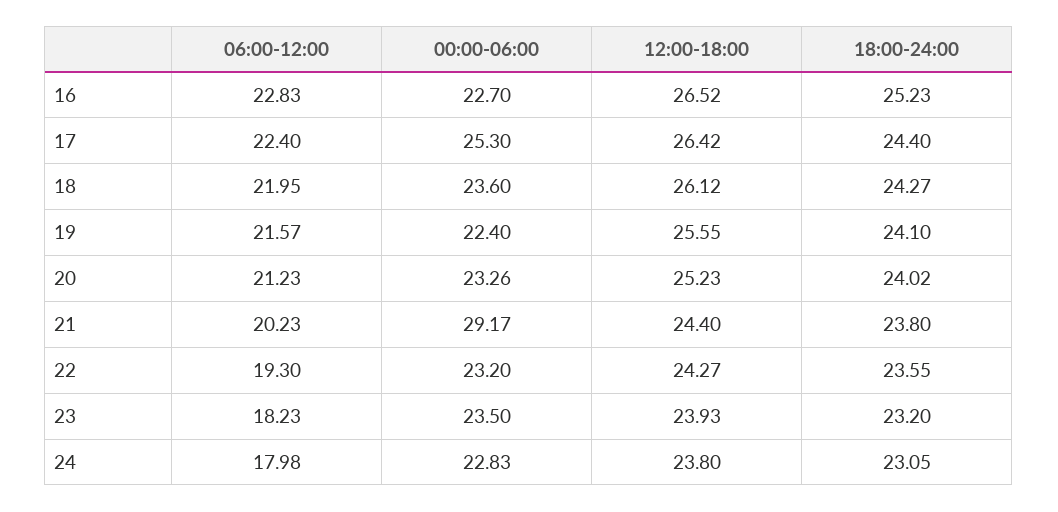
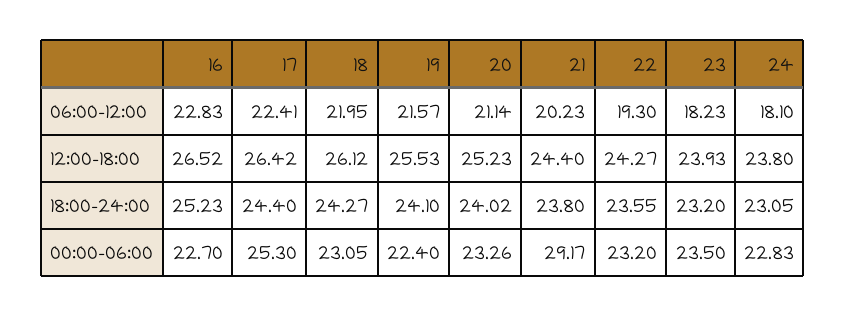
  {
    "06:00-12:00": {
      "16": 22.83,
-     "17": 22.4,
+     "17": 22.41,
      "18": 21.95,
      "19": 21.57,
-     "20": 21.23,
+     "20": 21.14,
      "21": 20.23,
      "22": 19.3,
      "23": 18.23,
-     "24": 17.98
+     "24": 18.1
    },
    "00:00-06:00": {
      "16": 22.7,
      "17": 25.3,
-     "18": 23.6,
+     "18": 23.05,
      "19": 22.4,
      "20": 23.26,
      "21": 29.17,
      "22": 23.2,
      "23": 23.5,
      "24": 22.83
    },
    "12:00-18:00": {
      "16": 26.52,
      "17": 26.42,
      "18": 26.12,
-     "19": 25.55,
+     "19": 25.53,
      "20": 25.23,
      "21": 24.4,
      "22": 24.27,
      "23": 23.93,
      "24": 23.8
    },
    "18:00-24:00": {
      "16": 25.23,
      "17": 24.4,
      "18": 24.27,
      "19": 24.1,
      "20": 24.02,
      "21": 23.8,
      "22": 23.55,
      "23": 23.2,
      "24": 23.05
    }
  }

